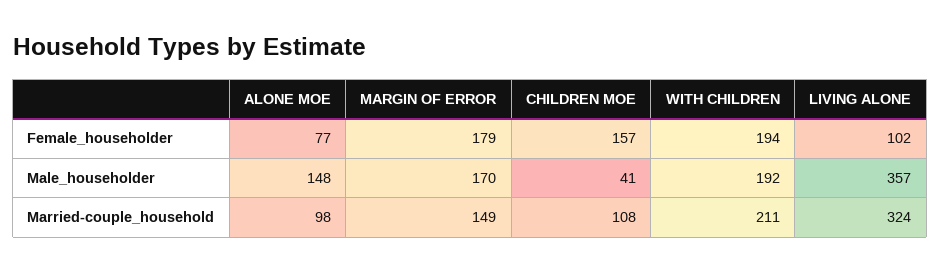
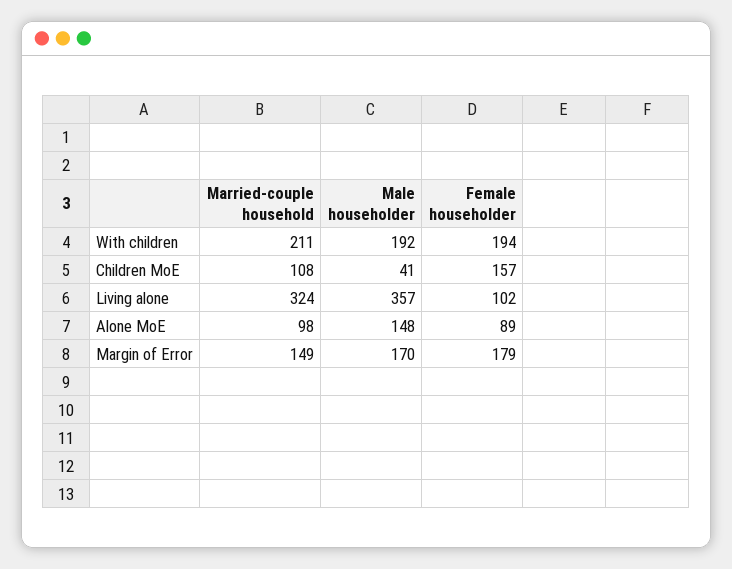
  {
    "ALONE MOE": {
-     "Female_householder": 77,
+     "Female_householder": 89,
      "Male_householder": 148,
      "Married-couple_household": 98
    },
    "MARGIN OF ERROR": {
      "Female_householder": 179,
      "Male_householder": 170,
      "Married-couple_household": 149
    },
    "CHILDREN MOE": {
      "Female_householder": 157,
      "Male_householder": 41,
      "Married-couple_household": 108
    },
    "WITH CHILDREN": {
      "Female_householder": 194,
      "Male_householder": 192,
      "Married-couple_household": 211
    },
    "LIVING ALONE": {
      "Female_householder": 102,
      "Male_householder": 357,
      "Married-couple_household": 324
    }
  }

